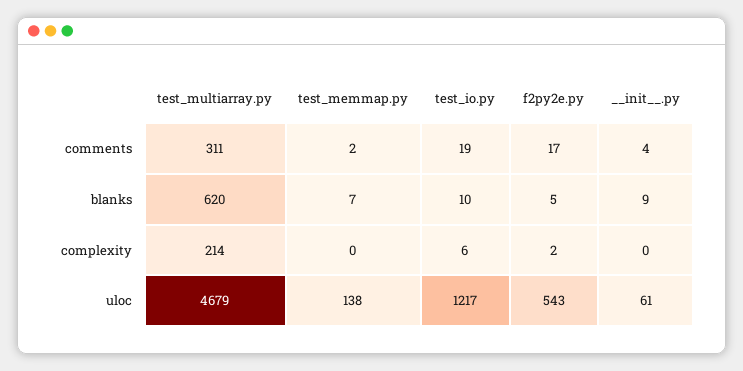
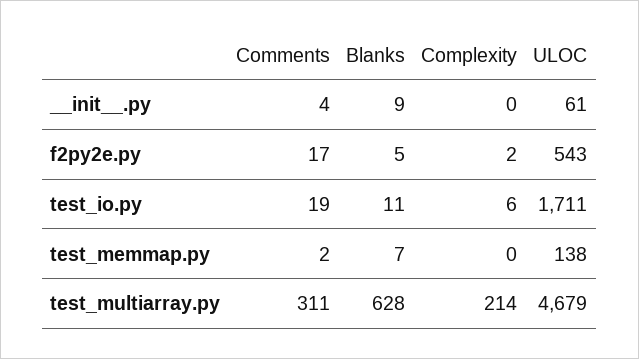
  {
    "test_multiarray.py": {
      "comments": 311,
-     "blanks": 620,
+     "blanks": 628,
      "complexity": 214,
      "uloc": 4679
    },
    "test_memmap.py": {
      "comments": 2,
      "blanks": 7,
      "complexity": 0,
      "uloc": 138
    },
    "test_io.py": {
      "comments": 19,
-     "blanks": 10,
+     "blanks": 11,
      "complexity": 6,
-     "uloc": 1217
+     "uloc": 1711
    },
    "f2py2e.py": {
      "comments": 17,
      "blanks": 5,
      "complexity": 2,
      "uloc": 543
    },
    "__init__.py": {
      "comments": 4,
      "blanks": 9,
      "complexity": 0,
      "uloc": 61
    }
  }

